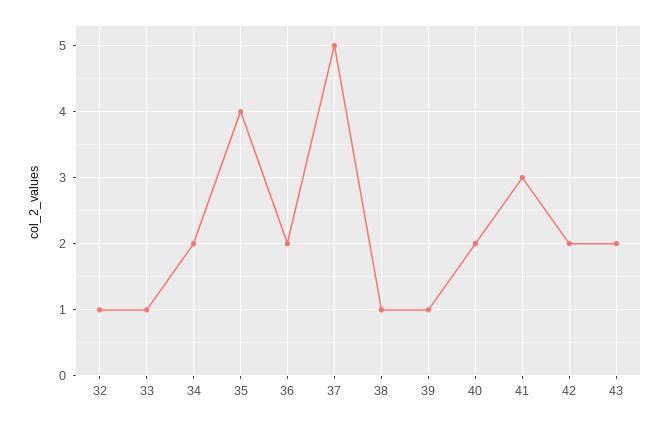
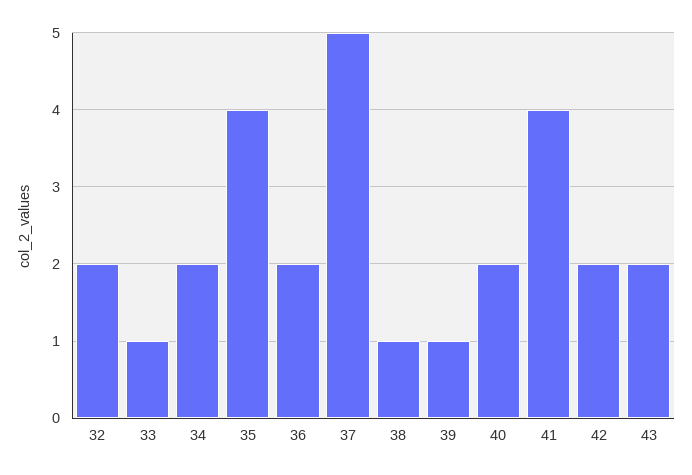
  {
-   "32": 1,
+   "32": 2,
    "33": 1,
    "34": 2,
    "35": 4,
    "36": 2,
    "37": 5,
    "38": 1,
    "39": 1,
    "40": 2,
-   "41": 3,
+   "41": 4,
    "42": 2,
    "43": 2
  }

